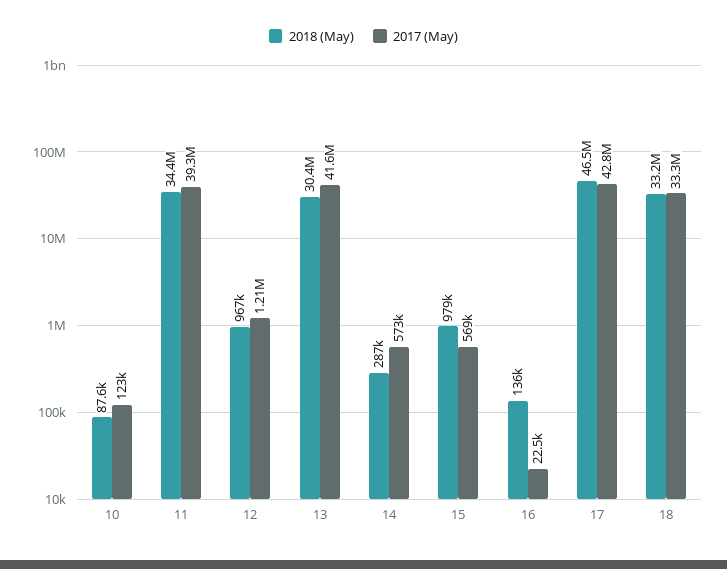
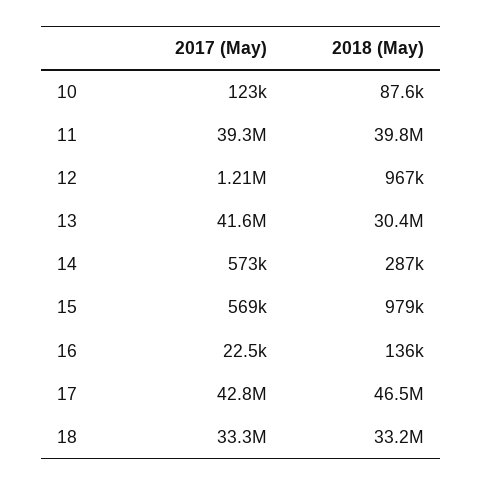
  {
    "2018 (May)": {
      "10": 87600,
-     "11": 34400000,
+     "11": 39800000,
      "12": 967000,
      "13": 30400000,
      "14": 287000,
      "15": 979000,
      "16": 136000,
      "17": 46500000,
      "18": 33200000
    },
    "2017 (May)": {
      "10": 123000,
      "11": 39300000,
      "12": 1210000,
      "13": 41600000,
      "14": 573000,
      "15": 569000,
      "16": 22500,
      "17": 42800000,
      "18": 33300000
    }
  }

